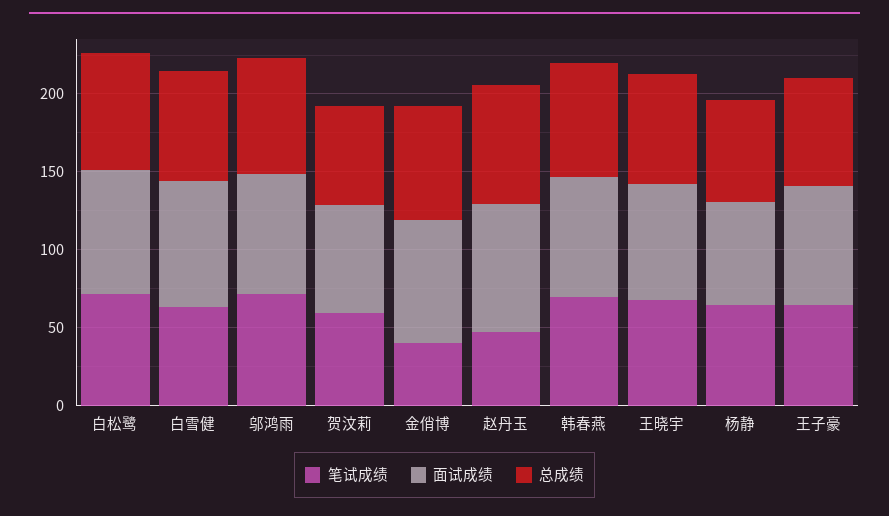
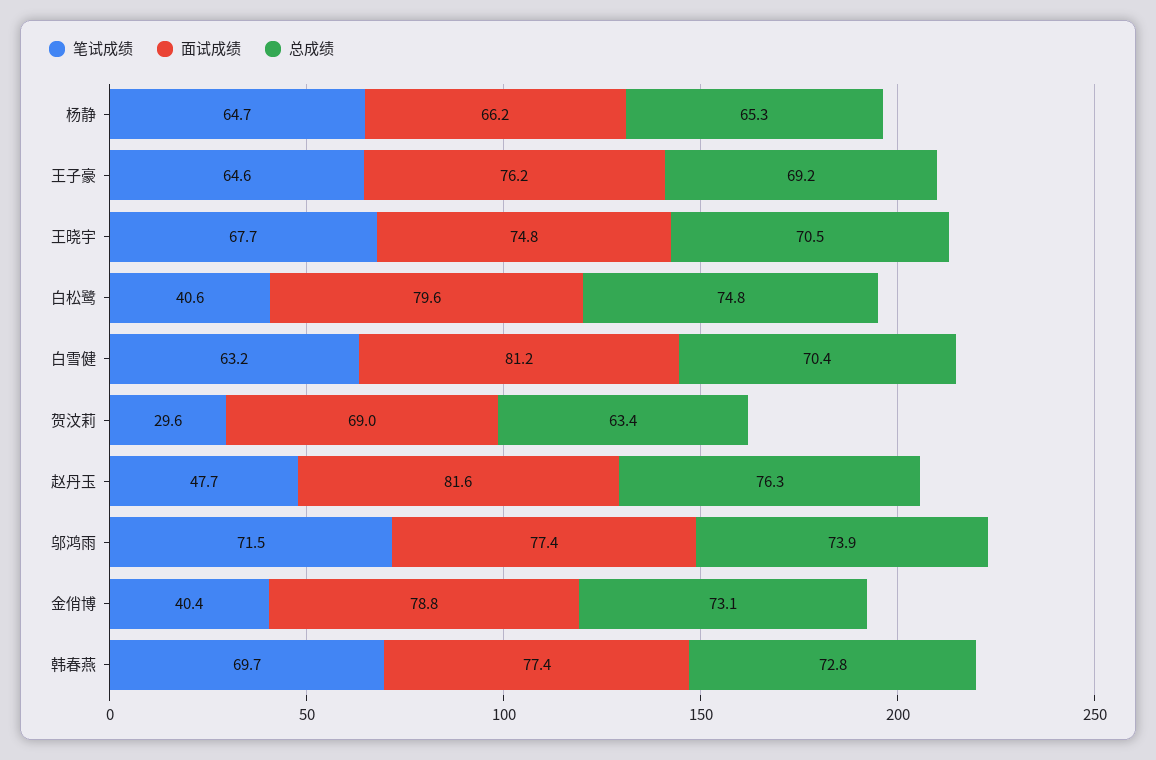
  {
    "笔试成绩": {
-     "白松鹭": 70,
+     "白松鹭": 40.6,
      "白雪健": 63.2,
      "邬鸿雨": 71.5,
-     "贺汶莉": 60,
+     "贺汶莉": 29.6,
      "金俏博": 40.4,
      "赵丹玉": 47.7,
      "韩春燕": 69.7,
      "王晓宇": 67.7,
      "杨静": 64.7,
      "王子豪": 64.6
    },
    "面试成绩": {
      "白松鹭": 79.6,
      "白雪健": 81.2,
      "邬鸿雨": 77.4,
      "贺汶莉": 69,
      "金俏博": 78.8,
      "赵丹玉": 81.6,
      "韩春燕": 77.4,
      "王晓宇": 74.8,
      "杨静": 66.2,
      "王子豪": 76.2
    },
    "总成绩": {
      "白松鹭": 74.8,
      "白雪健": 70.4,
      "邬鸿雨": 73.9,
      "贺汶莉": 63.4,
      "金俏博": 73.1,
      "赵丹玉": 76.3,
      "韩春燕": 72.8,
      "王晓宇": 70.5,
      "杨静": 65.3,
      "王子豪": 69.2
    }
  }

